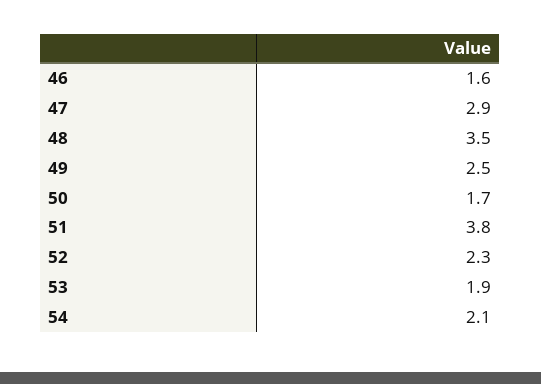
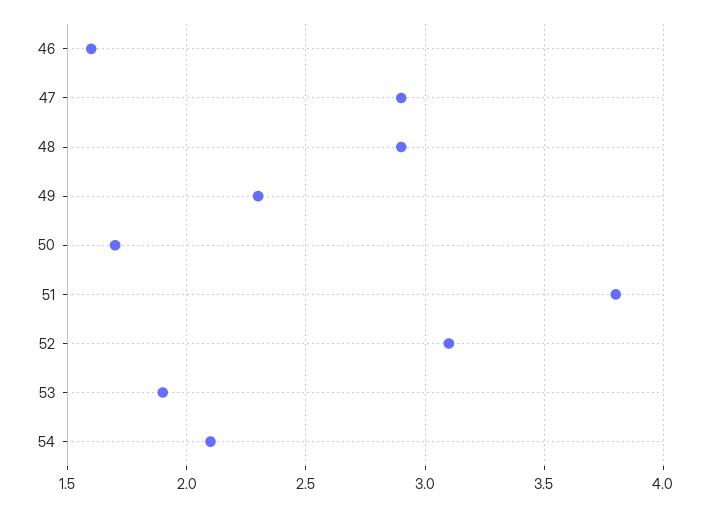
  {
    "46": 1.6,
    "47": 2.9,
-   "48": 3.5,
+   "48": 2.9,
-   "49": 2.5,
+   "49": 2.3,
    "50": 1.7,
    "51": 3.8,
-   "52": 2.3,
+   "52": 3.1,
    "53": 1.9,
    "54": 2.1
  }

